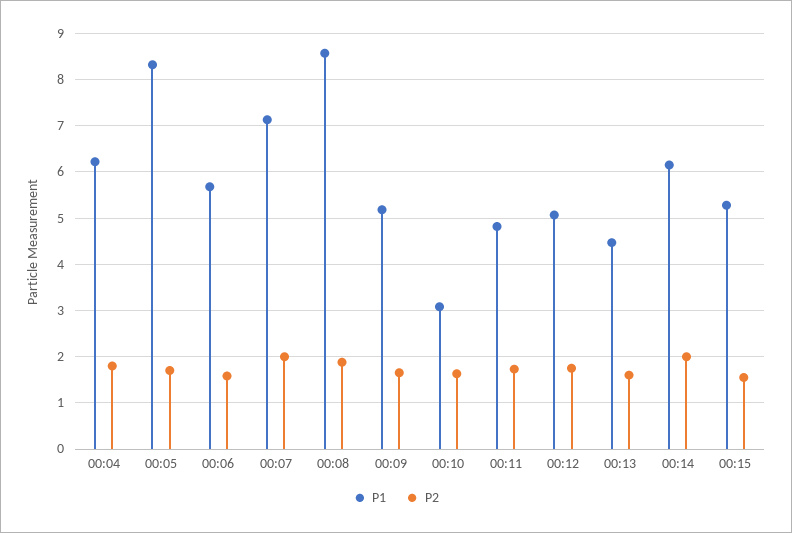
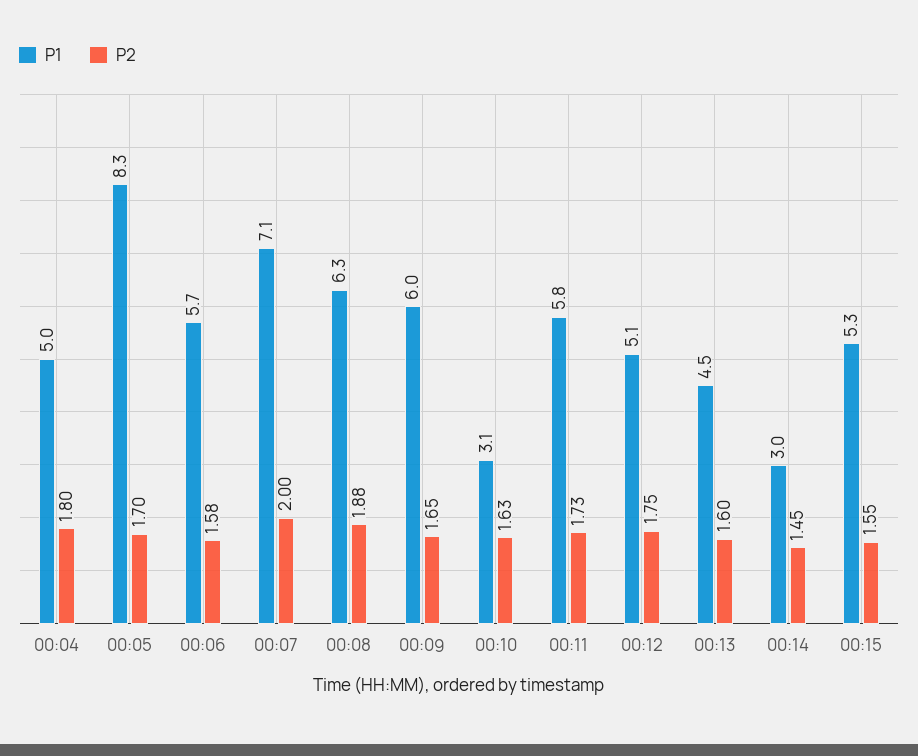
  {
    "P1": {
-     "00:04": 6.2,
+     "00:04": 5,
      "00:05": 8.3,
      "00:06": 5.7,
      "00:07": 7.1,
-     "00:08": 8.6,
+     "00:08": 6.3,
-     "00:09": 5.2,
+     "00:09": 6,
      "00:10": 3.1,
-     "00:11": 4.8,
+     "00:11": 5.8,
      "00:12": 5.1,
      "00:13": 4.5,
-     "00:14": 6.2,
+     "00:14": 3,
      "00:15": 5.3
    },
    "P2": {
      "00:04": 1.8,
      "00:05": 1.7,
      "00:06": 1.58,
      "00:07": 2,
      "00:08": 1.88,
      "00:09": 1.65,
      "00:10": 1.63,
      "00:11": 1.73,
      "00:12": 1.75,
      "00:13": 1.6,
-     "00:14": 2,
+     "00:14": 1.45,
      "00:15": 1.55
    }
  }

